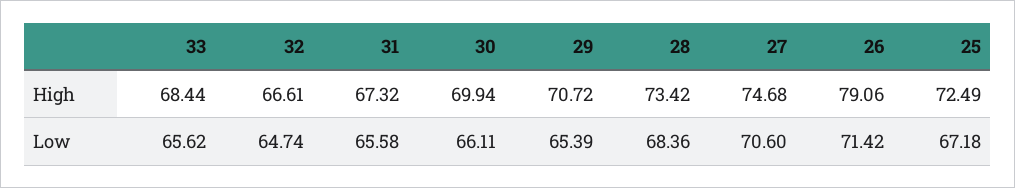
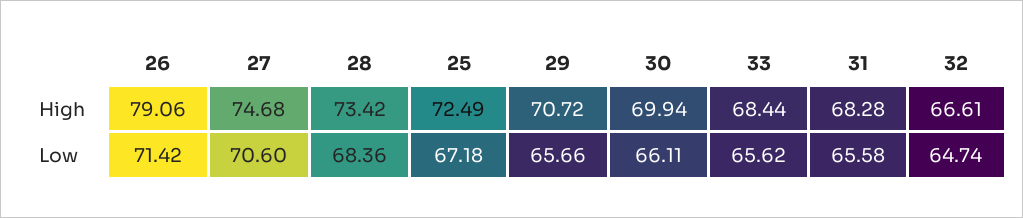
  {
    "33": {
      "High": 68.44,
      "Low": 65.62
    },
    "32": {
      "High": 66.61,
      "Low": 64.74
    },
    "31": {
-     "High": 67.32,
+     "High": 68.28,
      "Low": 65.58
    },
    "30": {
      "High": 69.94,
      "Low": 66.11
    },
    "29": {
      "High": 70.72,
-     "Low": 65.39
+     "Low": 65.66
    },
    "28": {
      "High": 73.42,
      "Low": 68.36
    },
    "27": {
      "High": 74.68,
      "Low": 70.6
    },
    "26": {
      "High": 79.06,
      "Low": 71.42
    },
    "25": {
      "High": 72.49,
      "Low": 67.18
    }
  }

